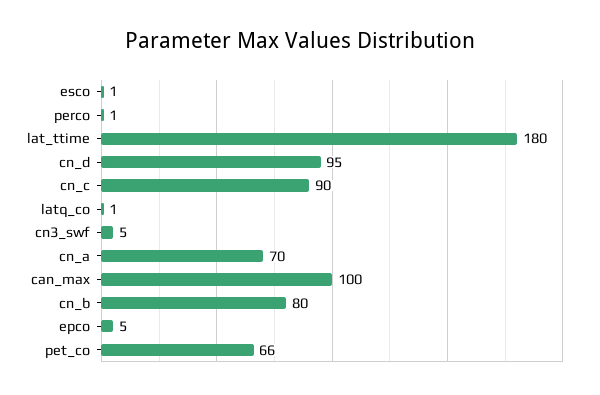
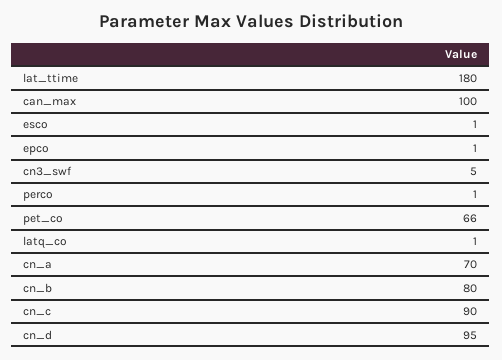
  {
    "esco": 1,
    "perco": 1,
    "lat_ttime": 180,
    "cn_d": 95,
    "cn_c": 90,
    "latq_co": 1,
    "cn3_swf": 5,
    "cn_a": 70,
    "can_max": 100,
    "cn_b": 80,
-   "epco": 5,
+   "epco": 1,
    "pet_co": 66
  }

